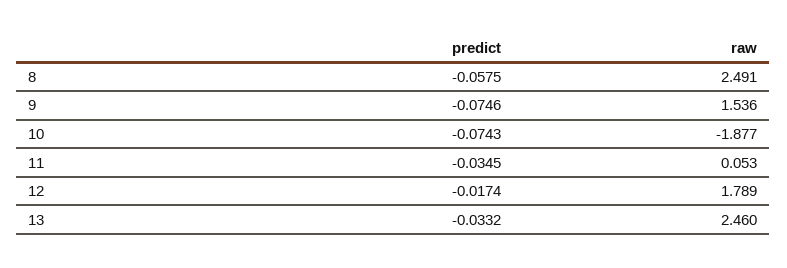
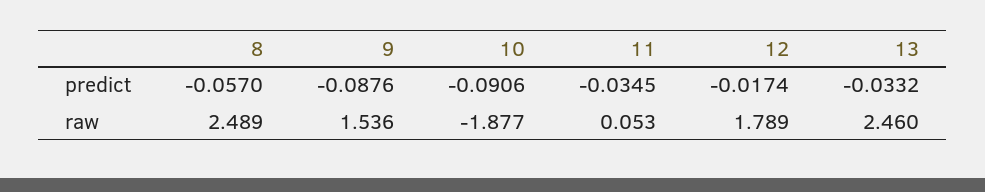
  {
    "predict": {
-     "8": -0.0575,
+     "8": -0.057,
-     "9": -0.0746,
+     "9": -0.0876,
-     "10": -0.0743,
+     "10": -0.0906,
      "11": -0.0345,
      "12": -0.0174,
      "13": -0.0332
    },
    "raw": {
-     "8": 2.491,
+     "8": 2.489,
      "9": 1.536,
      "10": -1.877,
      "11": 0.053,
      "12": 1.789,
      "13": 2.46
    }
  }

